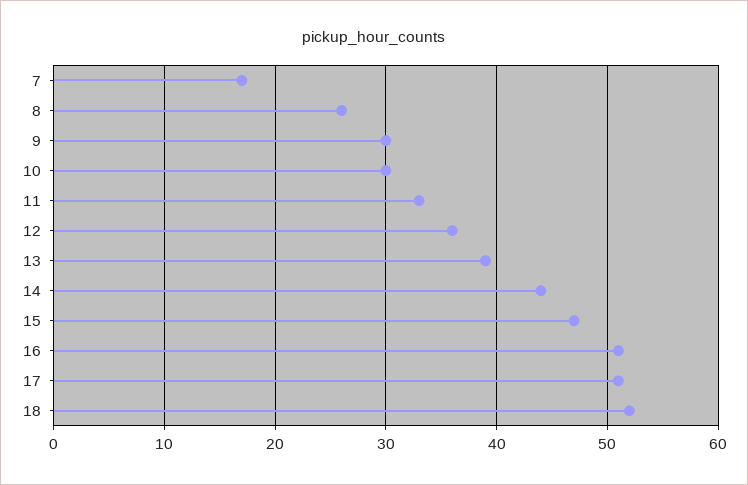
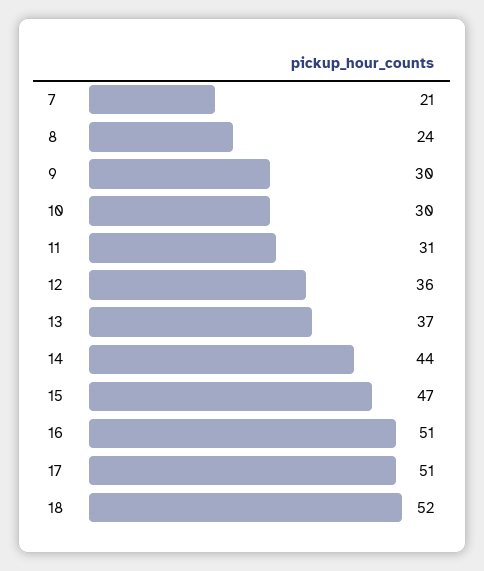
  {
-   "7": 17,
+   "7": 21,
-   "8": 26,
+   "8": 24,
    "9": 30,
    "10": 30,
-   "11": 33,
+   "11": 31,
    "12": 36,
-   "13": 39,
+   "13": 37,
    "14": 44,
    "15": 47,
    "16": 51,
    "17": 51,
    "18": 52
  }

